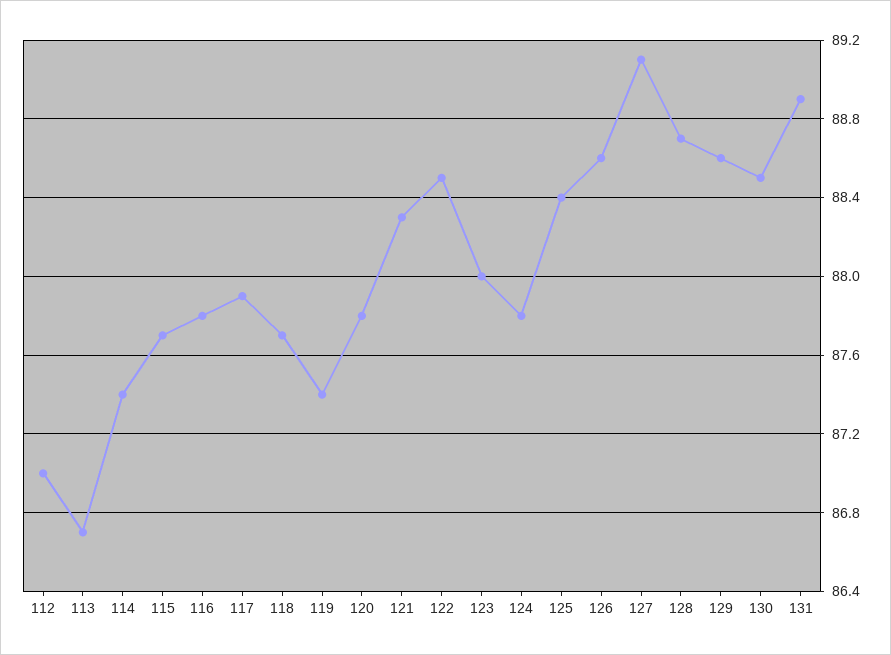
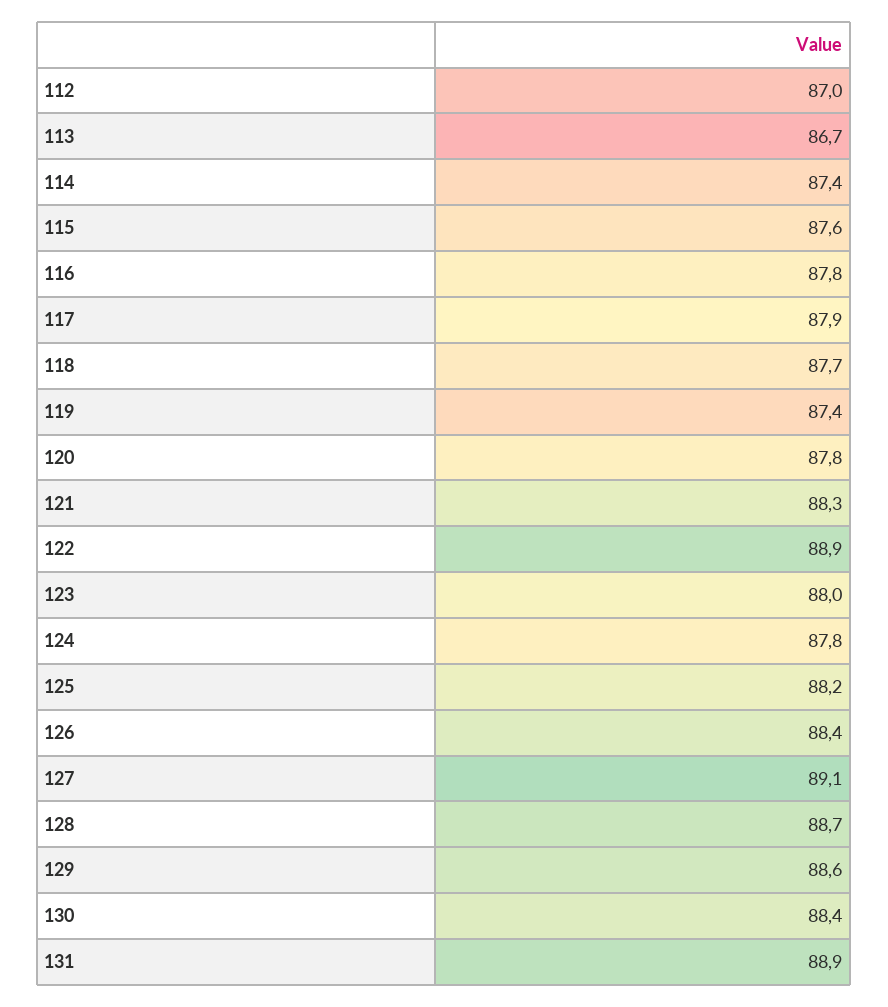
  {
    "112": 87,
    "113": 86.7,
    "114": 87.4,
-   "115": 87.7,
+   "115": 87.6,
    "116": 87.8,
    "117": 87.9,
    "118": 87.7,
    "119": 87.4,
    "120": 87.8,
    "121": 88.3,
-   "122": 88.5,
+   "122": 88.9,
    "123": 88,
    "124": 87.8,
-   "125": 88.4,
+   "125": 88.2,
-   "126": 88.6,
+   "126": 88.4,
    "127": 89.1,
    "128": 88.7,
    "129": 88.6,
-   "130": 88.5,
+   "130": 88.4,
    "131": 88.9
  }

